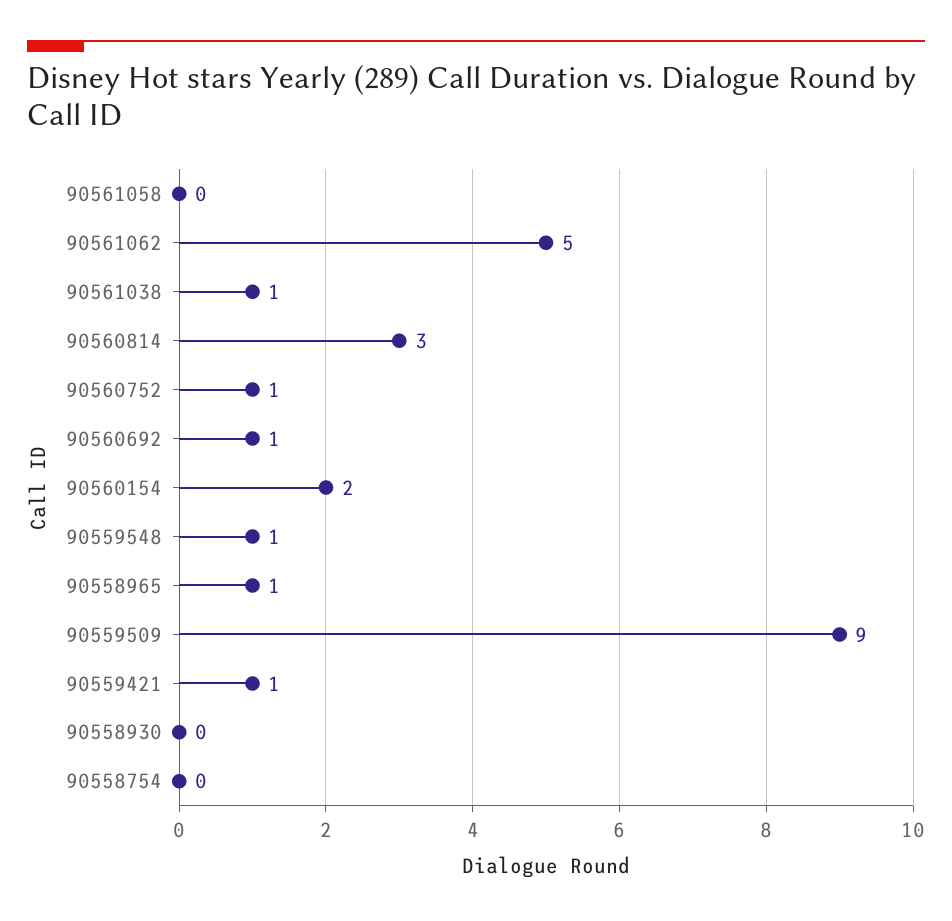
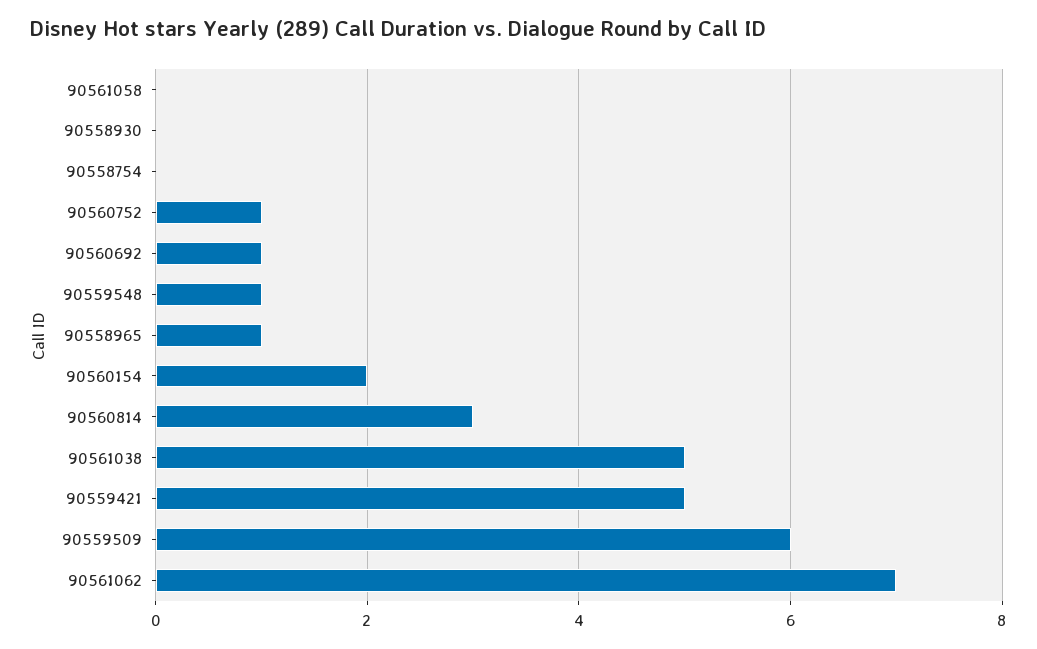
  {
    "90561058": 0,
-   "90561062": 5,
+   "90561062": 7,
-   "90561038": 1,
+   "90561038": 5,
    "90560814": 3,
    "90560752": 1,
    "90560692": 1,
    "90560154": 2,
    "90559548": 1,
    "90558965": 1,
-   "90559509": 9,
+   "90559509": 6,
-   "90559421": 1,
+   "90559421": 5,
    "90558930": 0,
    "90558754": 0
  }

